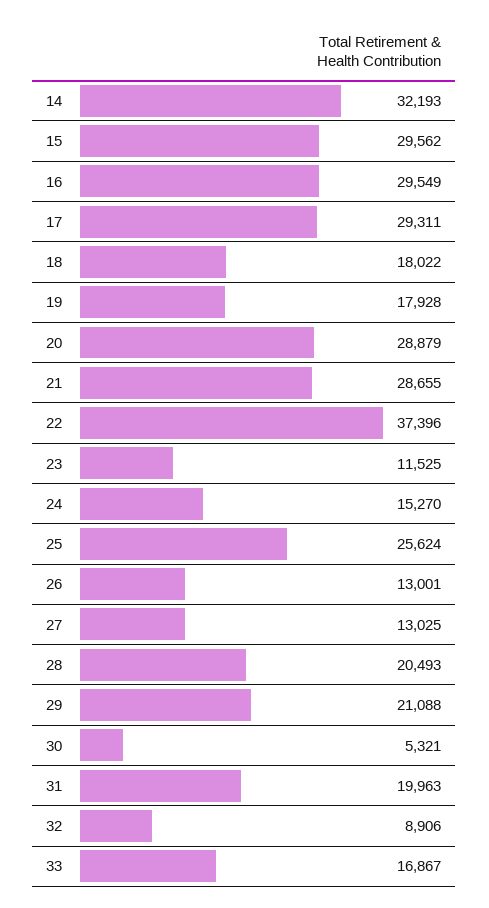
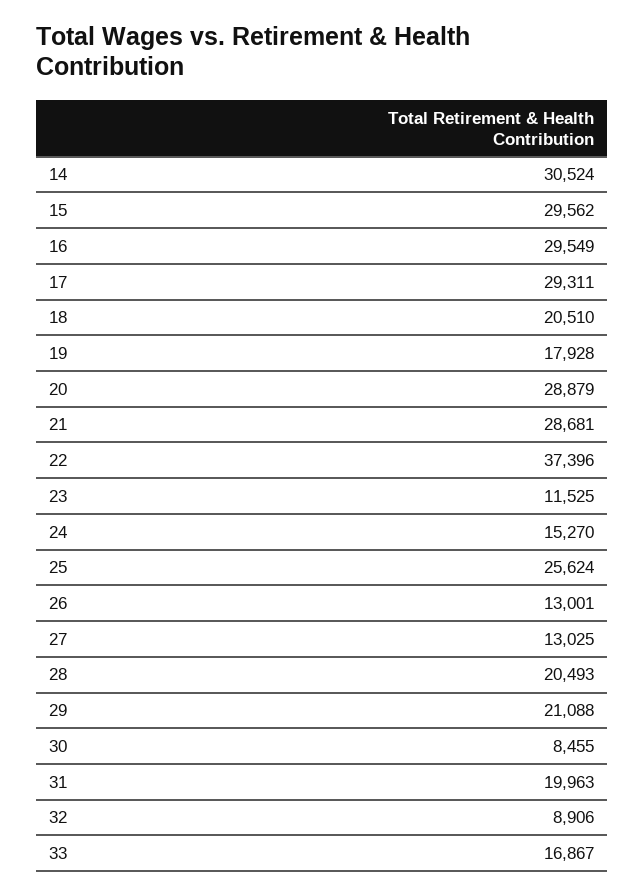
  {
-   "14": 32193,
+   "14": 30524,
    "15": 29562,
    "16": 29549,
    "17": 29311,
-   "18": 18022,
+   "18": 20510,
    "19": 17928,
    "20": 28879,
-   "21": 28655,
+   "21": 28681,
    "22": 37396,
    "23": 11525,
    "24": 15270,
    "25": 25624,
    "26": 13001,
    "27": 13025,
    "28": 20493,
    "29": 21088,
-   "30": 5321,
+   "30": 8455,
    "31": 19963,
    "32": 8906,
    "33": 16867
  }

